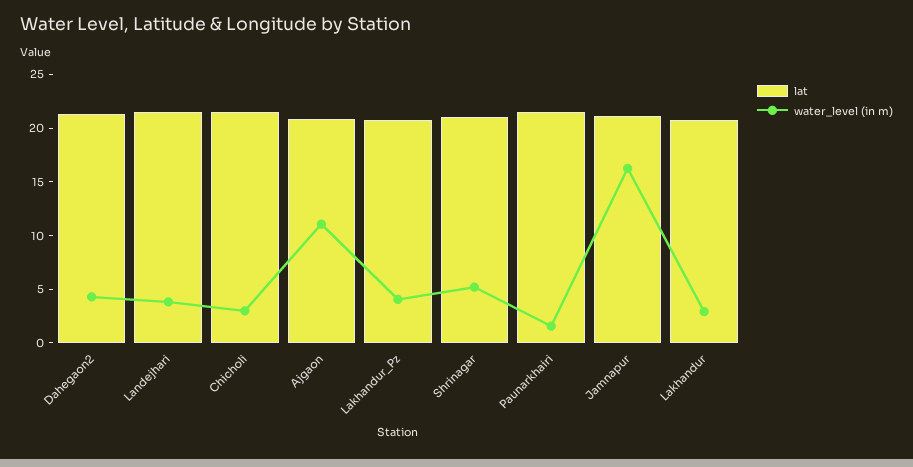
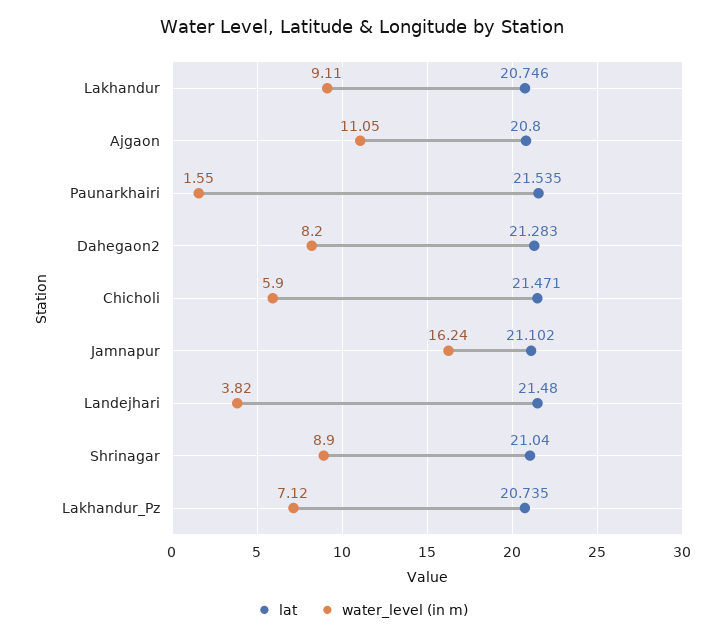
  {
    "lat": {
      "Dahegaon2": 21.283,
      "Landejhari": 21.48,
      "Chicholi": 21.471,
      "Ajgaon": 20.8,
      "Lakhandur_Pz": 20.735,
      "Shrinagar": 21.04,
      "Paunarkhairi": 21.535,
      "Jamnapur": 21.102,
      "Lakhandur": 20.746
    },
    "water_level (in m)": {
-     "Dahegaon2": 4,
+     "Dahegaon2": 8.2,
      "Landejhari": 3.82,
-     "Chicholi": 3,
+     "Chicholi": 5.9,
      "Ajgaon": 11.05,
-     "Lakhandur_Pz": 4,
+     "Lakhandur_Pz": 7.12,
-     "Shrinagar": 5,
+     "Shrinagar": 8.9,
      "Paunarkhairi": 1.55,
      "Jamnapur": 16.24,
-     "Lakhandur": 3
+     "Lakhandur": 9.11
    }
  }

